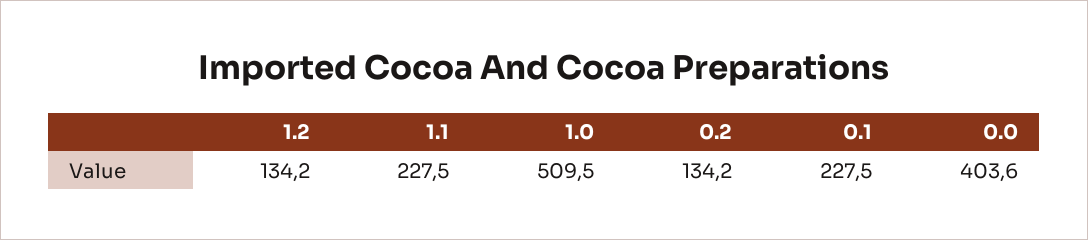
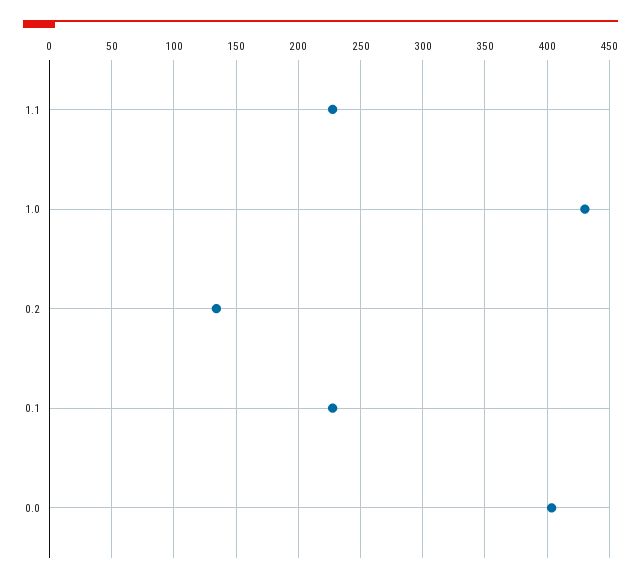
  {
-   "1.2": 134.2,
    "1.1": 227.5,
-   "1.0": 509.5,
+   "1.0": 430,
    "0.2": 134.2,
    "0.1": 227.5,
    "0.0": 403.6
  }

